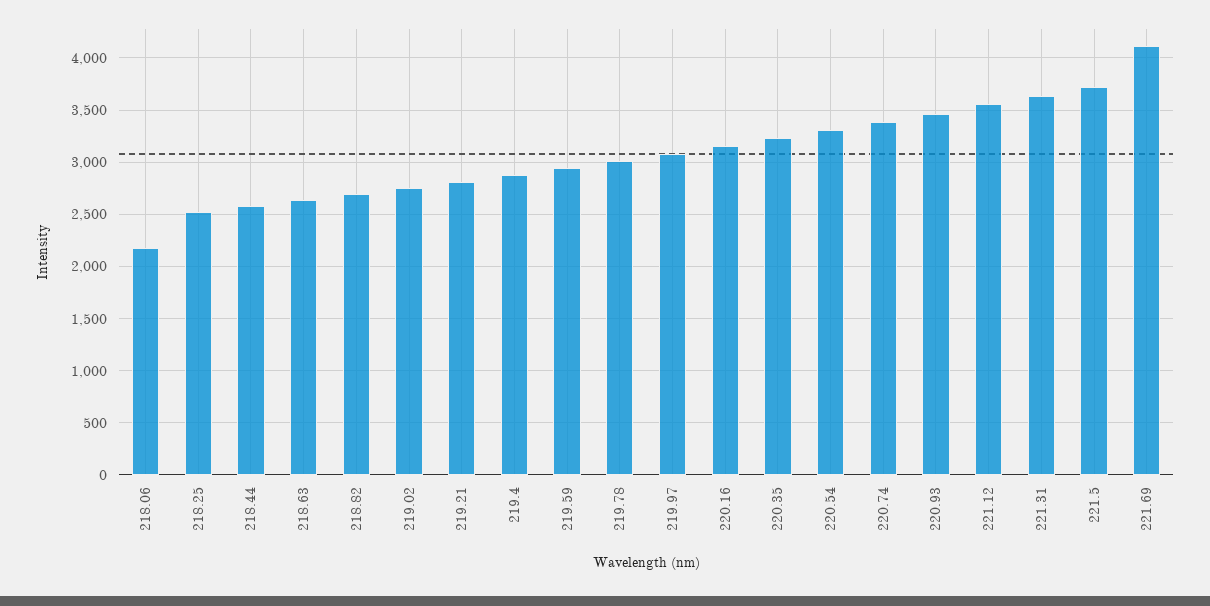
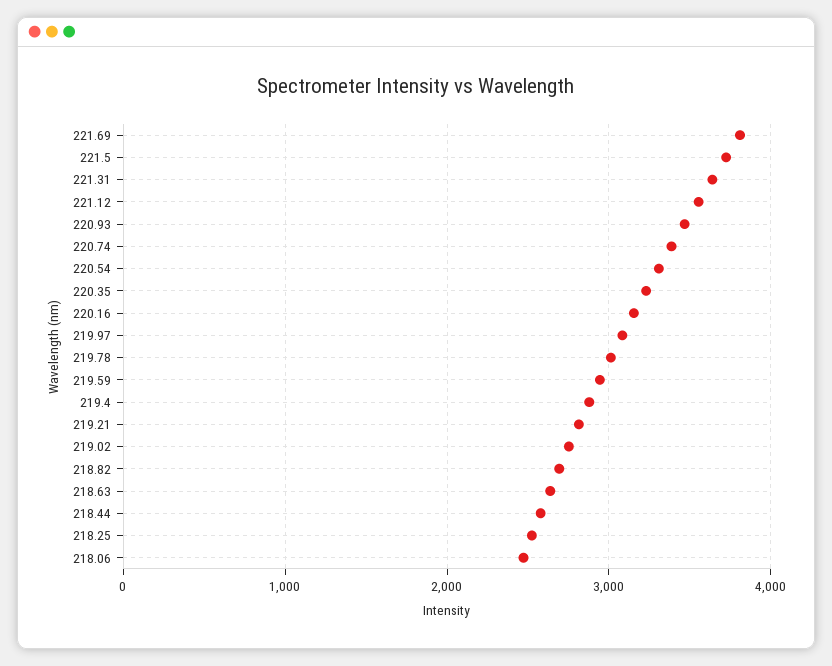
  {
-   "218.06": 2200,
+   "218.06": 2500,
    "218.25": 2500,
    "218.44": 2600,
    "218.63": 2600,
    "218.82": 2700,
    "219.02": 2800,
    "219.21": 2800,
    "219.4": 2900,
    "219.59": 2900,
    "219.78": 3000,
    "219.97": 3100,
    "220.16": 3200,
    "220.35": 3200,
    "220.54": 3300,
    "220.74": 3400,
    "220.93": 3500,
    "221.12": 3600,
    "221.31": 3600,
    "221.5": 3700,
-   "221.69": 4100
+   "221.69": 3800
  }

